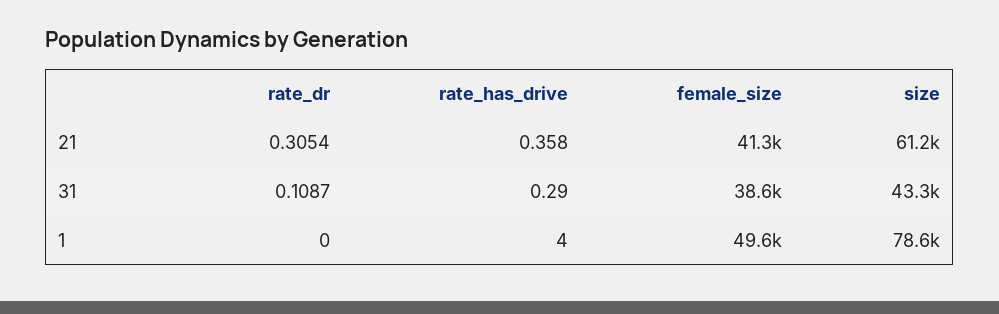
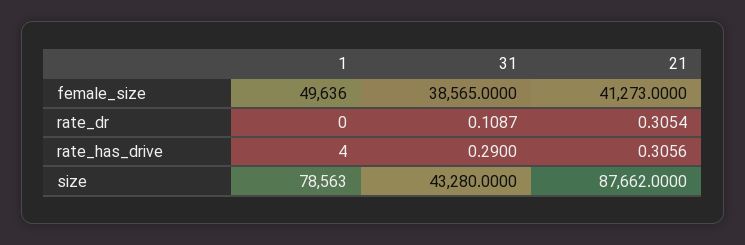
  {
    "rate_dr": {
      "21": 0.3054,
      "31": 0.1087,
      "1": 0
    },
    "rate_has_drive": {
-     "21": 0.358,
+     "21": 0.3056,
      "31": 0.29,
      "1": 4
    },
    "female_size": {
      "21": 41273,
      "31": 38565,
      "1": 49636
    },
    "size": {
-     "21": 61200,
+     "21": 87662,
      "31": 43280,
      "1": 78563
    }
  }

